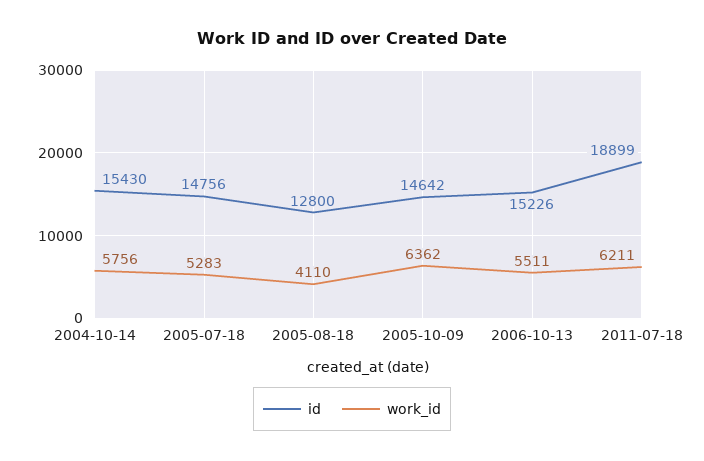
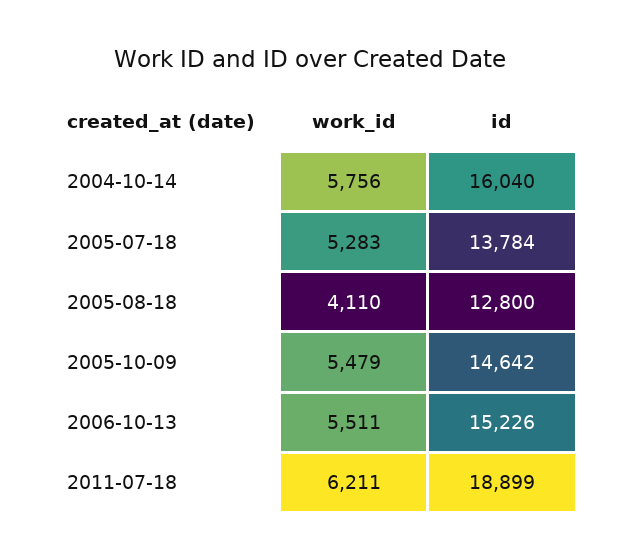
  {
    "id": {
-     "2004-10-14": 15430,
+     "2004-10-14": 16040,
-     "2005-07-18": 14756,
+     "2005-07-18": 13784,
      "2005-08-18": 12800,
      "2005-10-09": 14642,
      "2006-10-13": 15226,
      "2011-07-18": 18899
    },
    "work_id": {
      "2004-10-14": 5756,
      "2005-07-18": 5283,
      "2005-08-18": 4110,
-     "2005-10-09": 6362,
+     "2005-10-09": 5479,
      "2006-10-13": 5511,
      "2011-07-18": 6211
    }
  }

